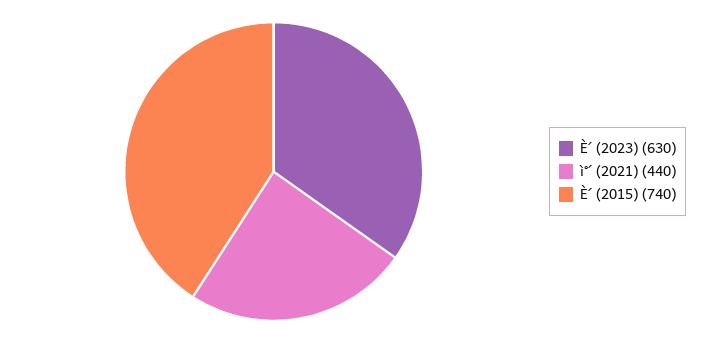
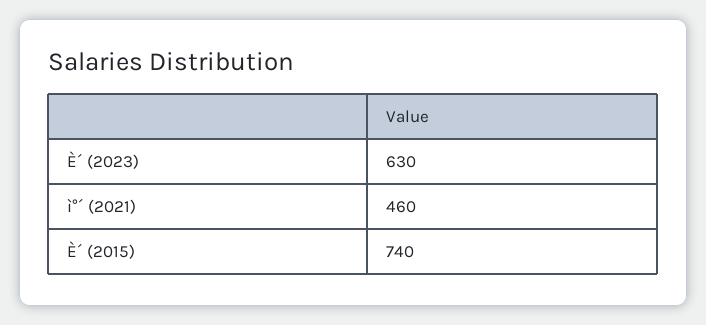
  {
    "È´ (2023)": 630,
-   "ì°´ (2021)": 440,
+   "ì°´ (2021)": 460,
    "È´ (2015)": 740
  }

